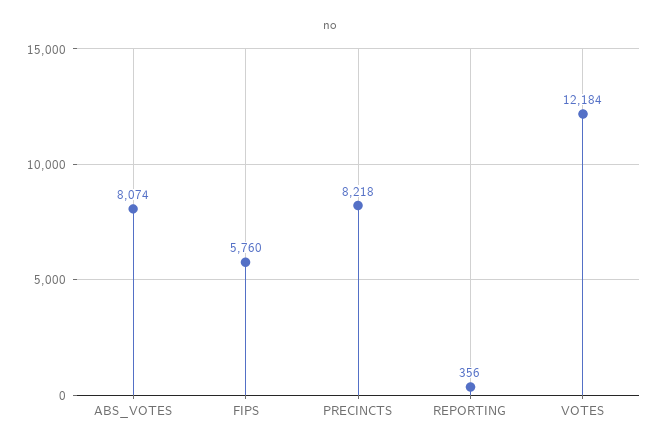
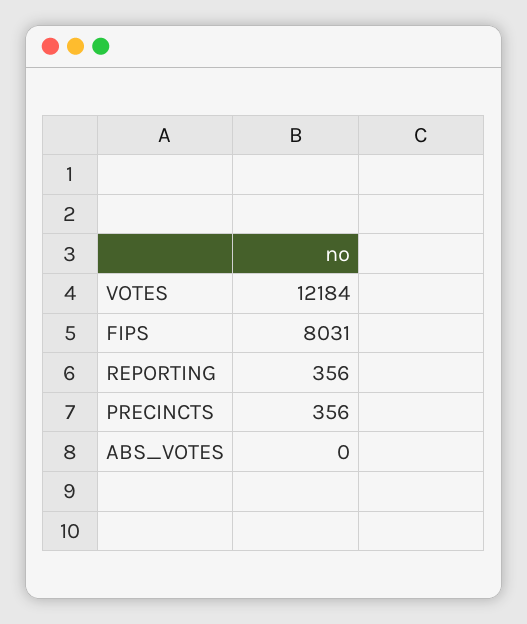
  {
-   "ABS_VOTES": 8074,
+   "ABS_VOTES": 0,
-   "FIPS": 5760,
+   "FIPS": 8031,
-   "PRECINCTS": 8218,
+   "PRECINCTS": 356,
    "REPORTING": 356,
    "VOTES": 12184
  }

